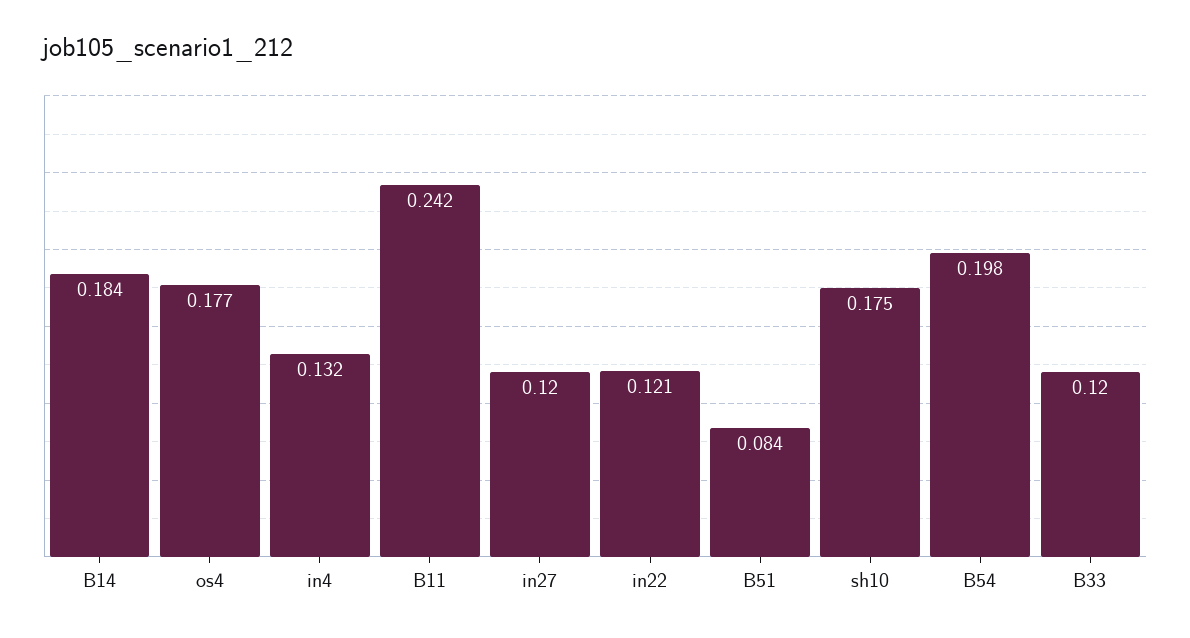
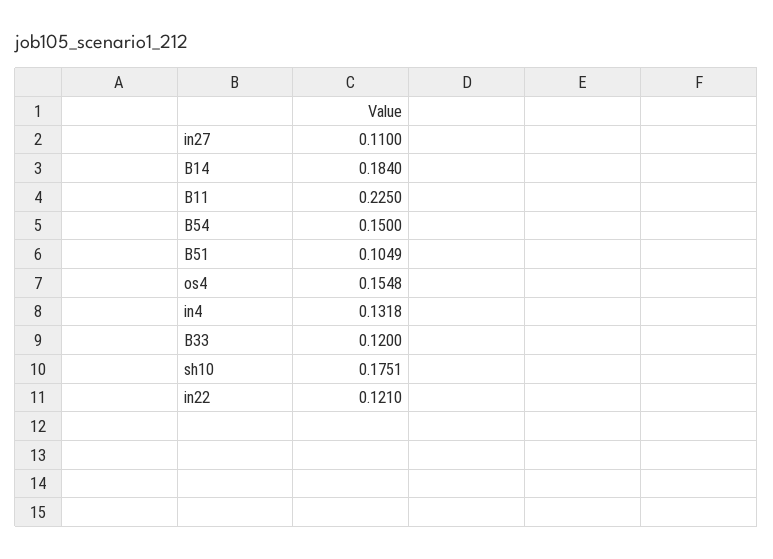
  {
    "B14": 0.184,
-   "os4": 0.177,
+   "os4": 0.1548,
    "in4": 0.1318,
-   "B11": 0.242,
+   "B11": 0.225,
-   "in27": 0.12,
+   "in27": 0.11,
    "in22": 0.121,
-   "B51": 0.084,
+   "B51": 0.1049,
    "sh10": 0.1751,
-   "B54": 0.198,
+   "B54": 0.15,
    "B33": 0.12
  }

